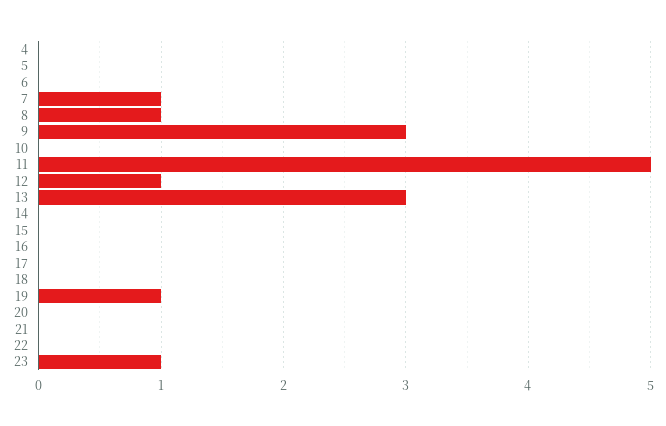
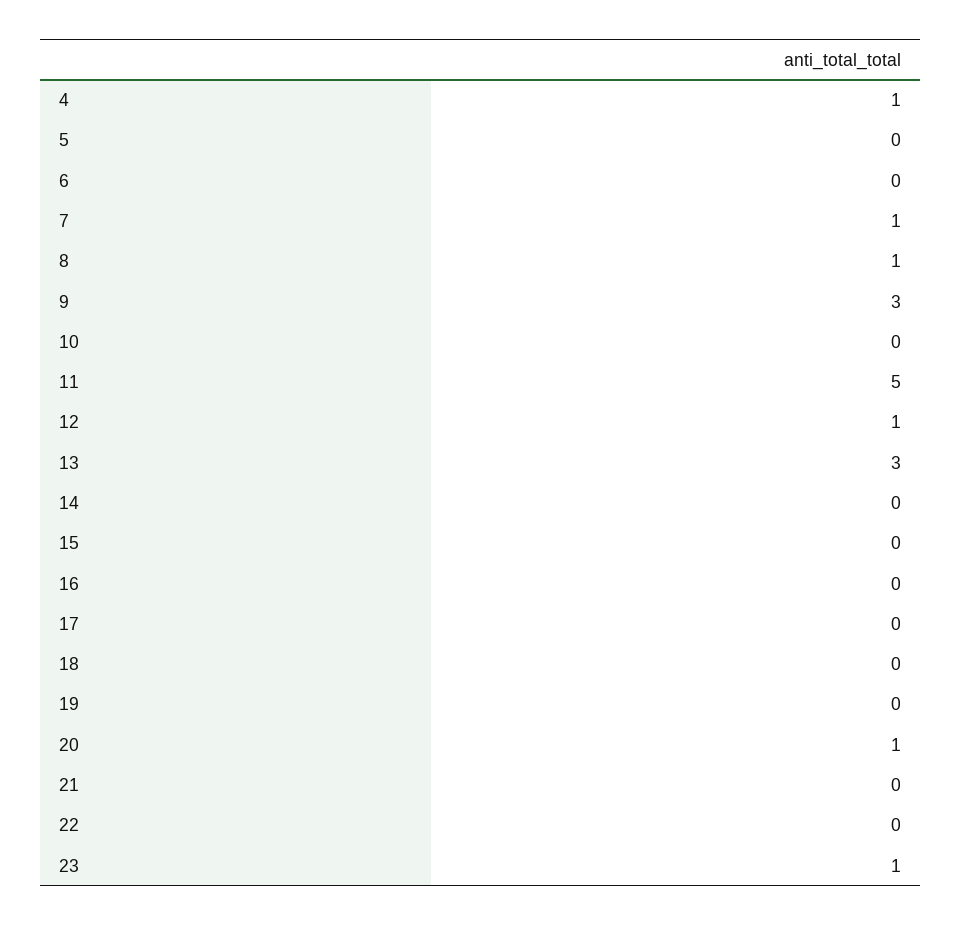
  {
-   "4": 0,
+   "4": 1,
    "5": 0,
    "6": 0,
    "7": 1,
    "8": 1,
    "9": 3,
    "10": 0,
    "11": 5,
    "12": 1,
    "13": 3,
    "14": 0,
    "15": 0,
    "16": 0,
    "17": 0,
    "18": 0,
-   "19": 1,
+   "19": 0,
-   "20": 0,
+   "20": 1,
    "21": 0,
    "22": 0,
    "23": 1
  }

